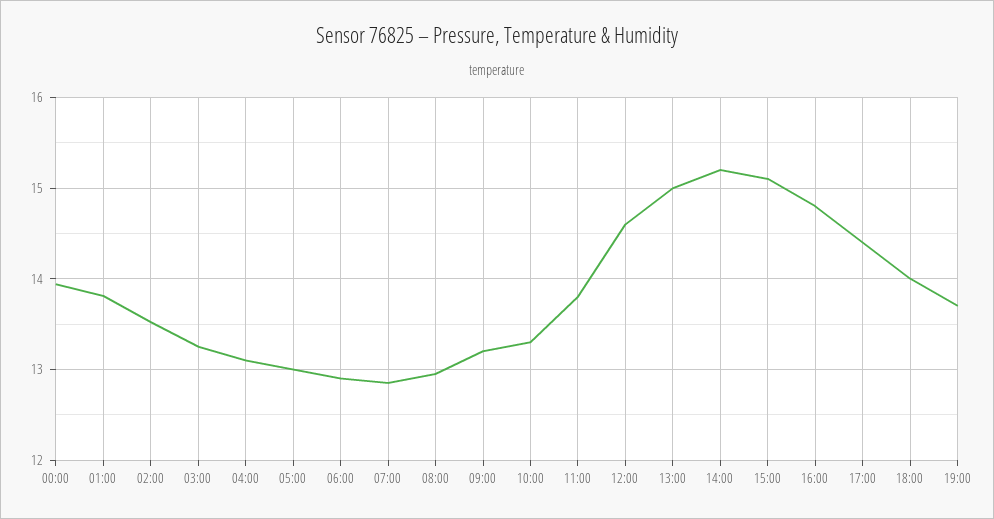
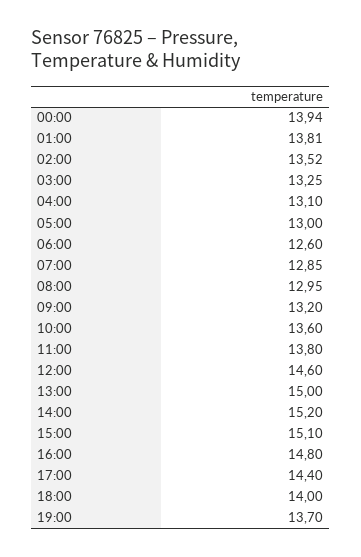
  {
    "00:00": 13.94,
    "01:00": 13.81,
    "02:00": 13.52,
    "03:00": 13.25,
    "04:00": 13.1,
    "05:00": 13,
-   "06:00": 12.9,
+   "06:00": 12.6,
    "07:00": 12.85,
    "08:00": 12.95,
    "09:00": 13.2,
-   "10:00": 13.3,
+   "10:00": 13.6,
    "11:00": 13.8,
    "12:00": 14.6,
    "13:00": 15,
    "14:00": 15.2,
    "15:00": 15.1,
    "16:00": 14.8,
    "17:00": 14.4,
    "18:00": 14,
    "19:00": 13.7
  }

